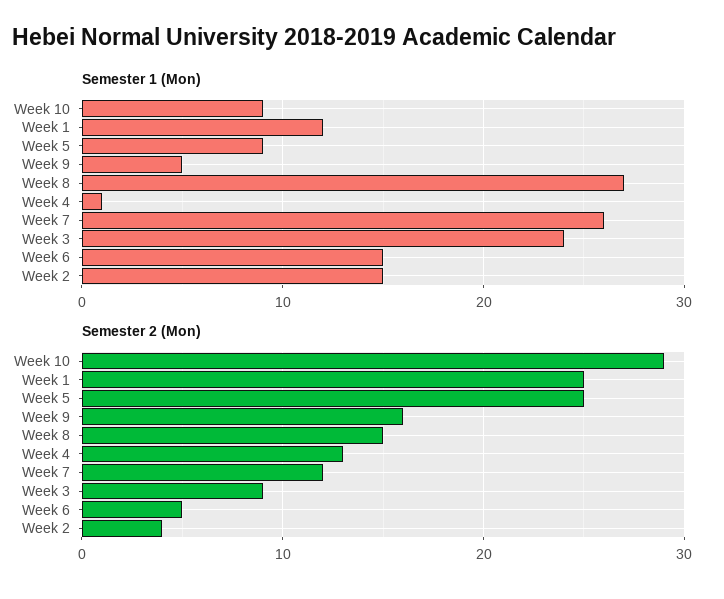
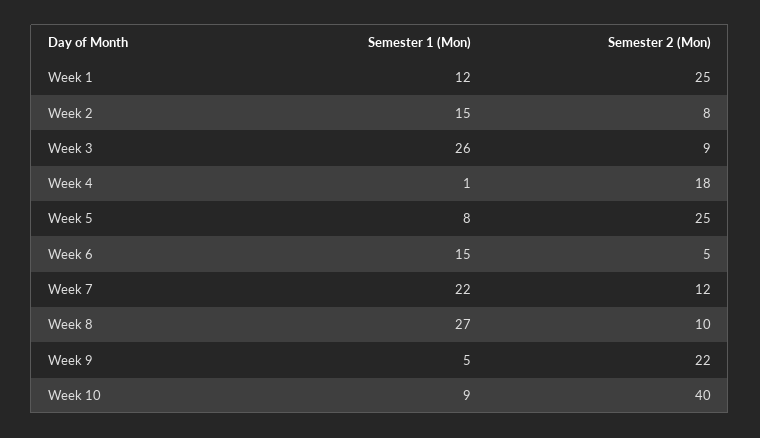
  {
    "Semester 1 (Mon)": {
      "Week 10": 9,
      "Week 1": 12,
-     "Week 5": 9,
+     "Week 5": 8,
      "Week 9": 5,
      "Week 8": 27,
      "Week 4": 1,
-     "Week 7": 26,
+     "Week 7": 22,
-     "Week 3": 24,
+     "Week 3": 26,
      "Week 6": 15,
      "Week 2": 15
    },
    "Semester 2 (Mon)": {
-     "Week 10": 29,
+     "Week 10": 40,
      "Week 1": 25,
      "Week 5": 25,
-     "Week 9": 16,
+     "Week 9": 22,
-     "Week 8": 15,
+     "Week 8": 10,
-     "Week 4": 13,
+     "Week 4": 18,
      "Week 7": 12,
      "Week 3": 9,
      "Week 6": 5,
-     "Week 2": 4
+     "Week 2": 8
    }
  }

